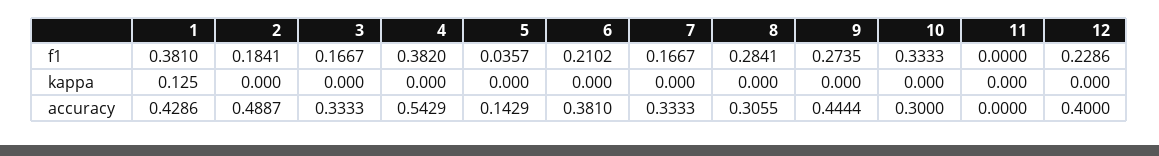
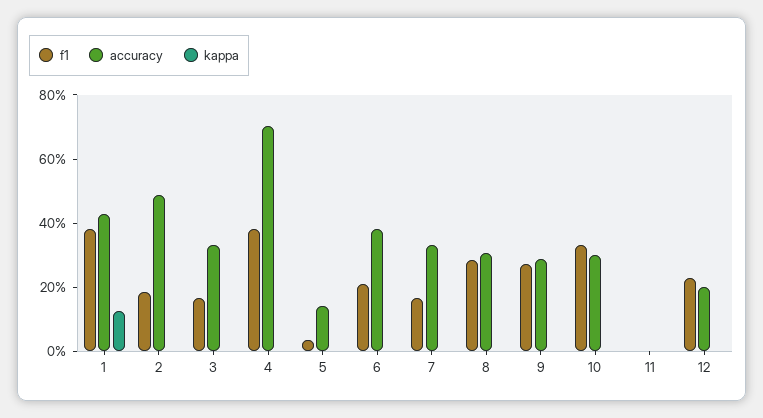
  {
    "f1": {
      "1": 0.381,
      "2": 0.1841,
      "3": 0.1667,
      "4": 0.382,
      "5": 0.0357,
      "6": 0.2102,
      "7": 0.1667,
      "8": 0.2841,
      "9": 0.2735,
      "10": 0.3333,
      "11": 0,
      "12": 0.2286
    },
    "kappa": {
      "1": 0.125,
      "2": 0,
      "3": 0,
      "4": 0,
      "5": 0,
      "6": 0,
      "7": 0,
      "8": 0,
      "9": 0,
      "10": 0,
      "11": 0,
      "12": 0
    },
    "accuracy": {
      "1": 0.4286,
      "2": 0.4887,
      "3": 0.3333,
-     "4": 0.5429,
+     "4": 0.7,
      "5": 0.1429,
      "6": 0.381,
      "7": 0.3333,
      "8": 0.3055,
-     "9": 0.4444,
+     "9": 0.3,
      "10": 0.3,
      "11": 0,
-     "12": 0.4
+     "12": 0.2
    }
  }

